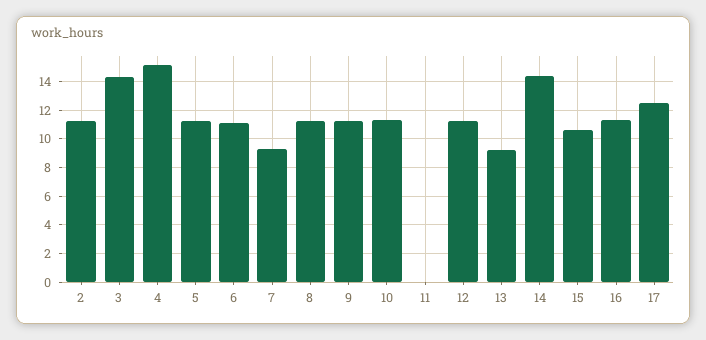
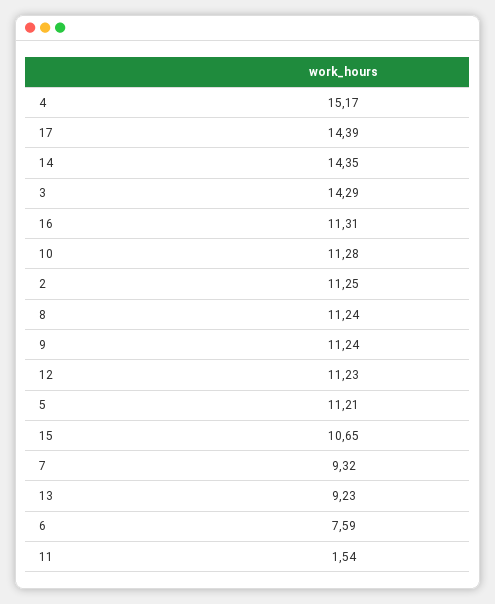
  {
    "2": 11.25,
    "3": 14.29,
    "4": 15.17,
    "5": 11.21,
-   "6": 11,
+   "6": 7.59,
    "7": 9.32,
    "8": 11.24,
    "9": 11.24,
    "10": 11.28,
-   "11": 0,
+   "11": 1.54,
    "12": 11.23,
    "13": 9.23,
    "14": 14.35,
    "15": 10.65,
    "16": 11.31,
-   "17": 12.5
+   "17": 14.39
  }

